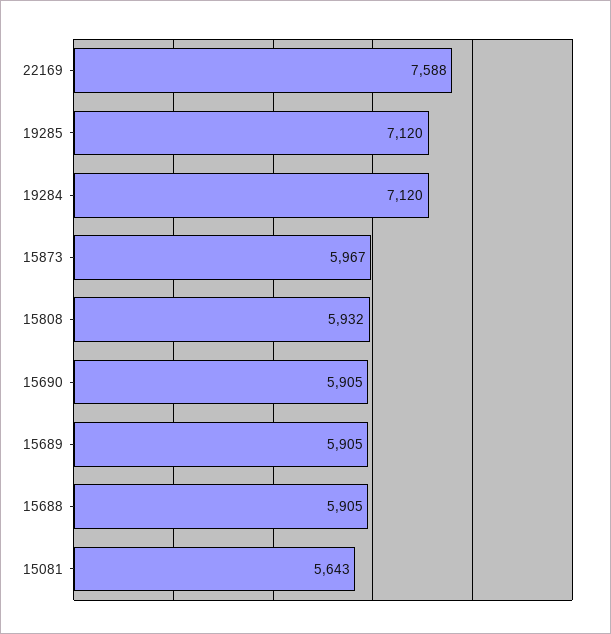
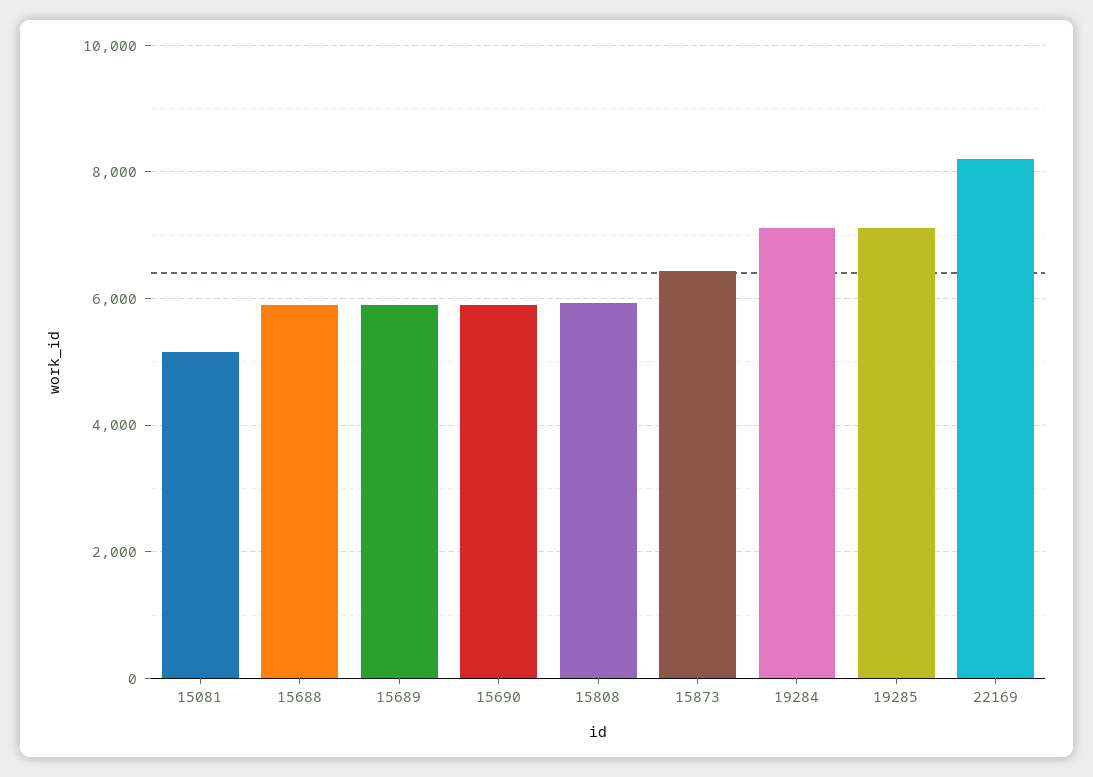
  {
-   "22169": 7588,
+   "22169": 8200,
    "19285": 7120,
    "19284": 7120,
-   "15873": 5967,
+   "15873": 6400,
    "15808": 5932,
    "15690": 5905,
    "15689": 5905,
    "15688": 5905,
-   "15081": 5643
+   "15081": 5200
  }

